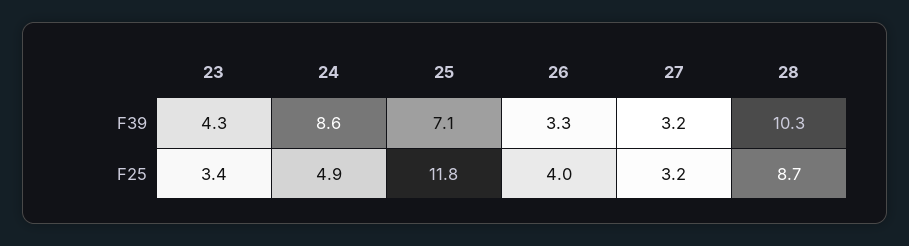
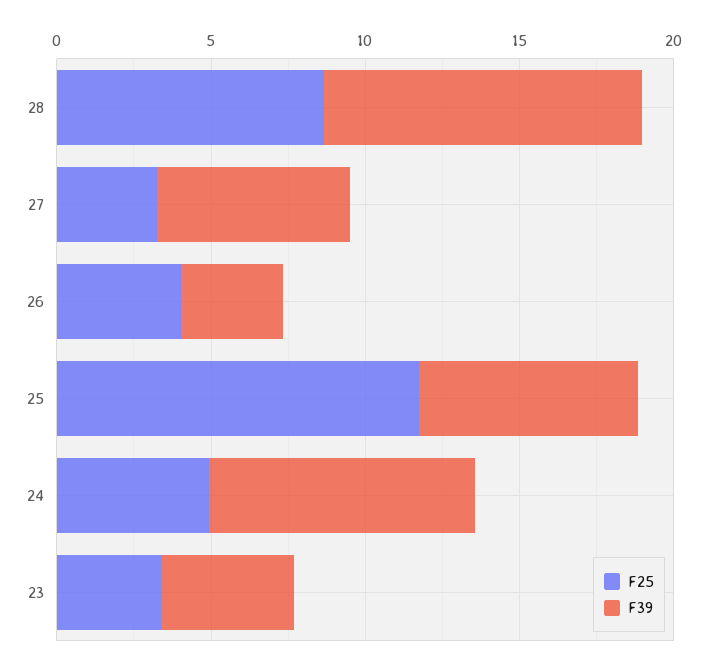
  {
    "F39": {
      "23": 4.3,
      "24": 8.6,
      "25": 7.1,
      "26": 3.3,
-     "27": 3.2,
+     "27": 6,
      "28": 10.3
    },
    "F25": {
      "23": 3.4,
      "24": 4.9,
      "25": 11.8,
      "26": 4,
      "27": 3.2,
      "28": 8.7
    }
  }

